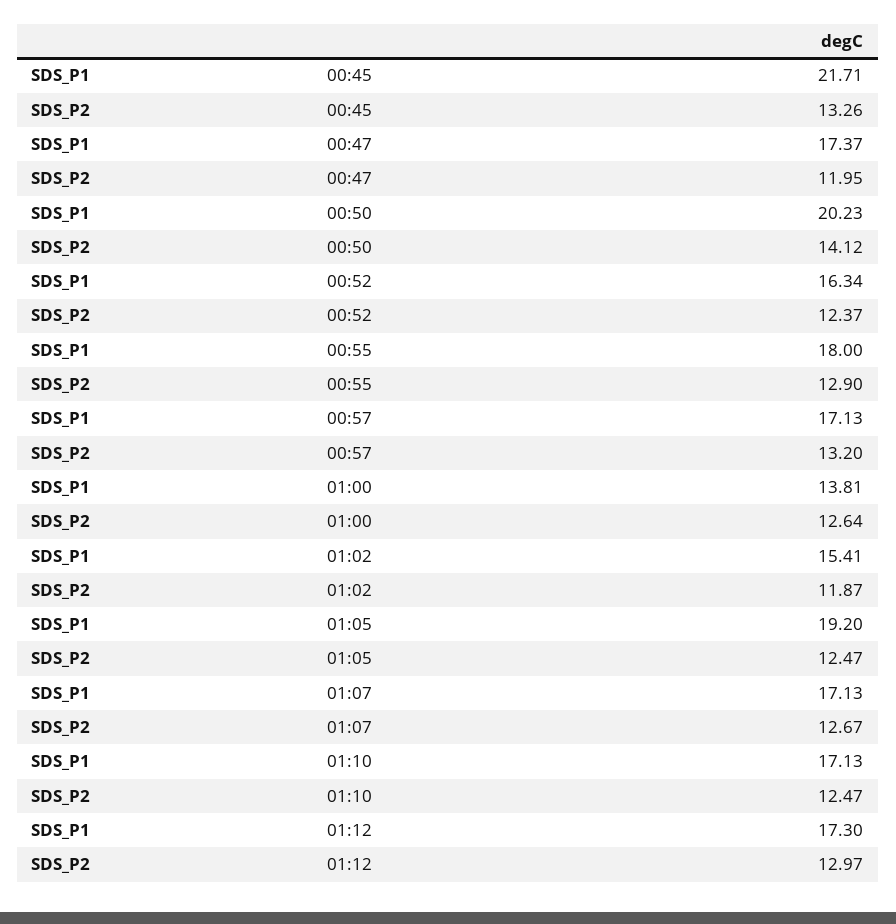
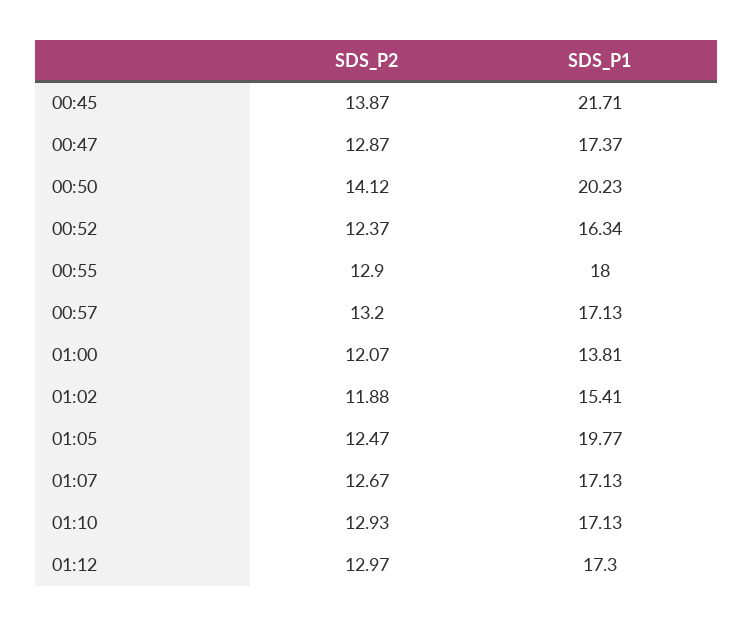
  {
    "SDS_P1": {
      "00:45": 21.71,
      "00:47": 17.37,
      "00:50": 20.23,
      "00:52": 16.34,
      "00:55": 18,
      "00:57": 17.13,
      "01:00": 13.81,
      "01:02": 15.41,
-     "01:05": 19.2,
+     "01:05": 19.77,
      "01:07": 17.13,
      "01:10": 17.13,
      "01:12": 17.3
    },
    "SDS_P2": {
-     "00:45": 13.26,
+     "00:45": 13.87,
-     "00:47": 11.95,
+     "00:47": 12.87,
      "00:50": 14.12,
      "00:52": 12.37,
      "00:55": 12.9,
      "00:57": 13.2,
-     "01:00": 12.64,
+     "01:00": 12.07,
-     "01:02": 11.87,
+     "01:02": 11.88,
      "01:05": 12.47,
      "01:07": 12.67,
-     "01:10": 12.47,
+     "01:10": 12.93,
      "01:12": 12.97
    }
  }

